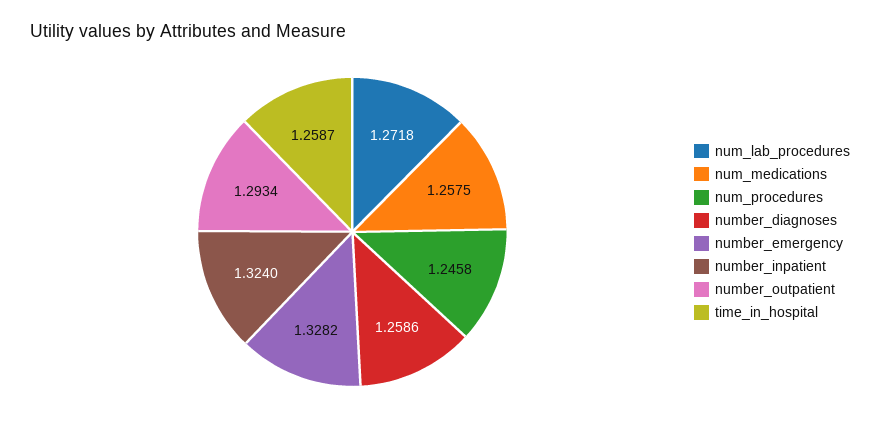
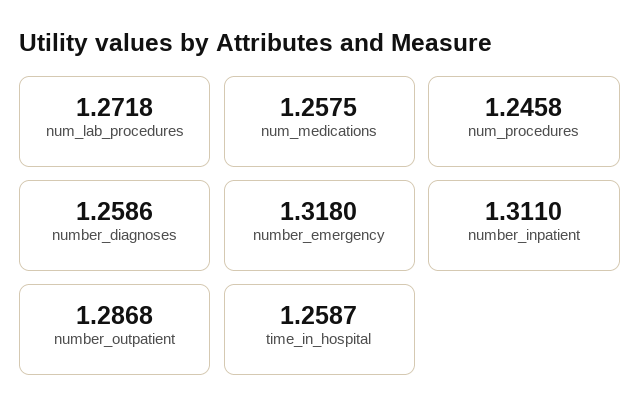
  {
    "num_lab_procedures": 1.2718,
    "num_medications": 1.2575,
    "num_procedures": 1.2458,
    "number_diagnoses": 1.2586,
-   "number_emergency": 1.3282,
+   "number_emergency": 1.318,
-   "number_inpatient": 1.324,
+   "number_inpatient": 1.311,
-   "number_outpatient": 1.2934,
+   "number_outpatient": 1.2868,
    "time_in_hospital": 1.2587
  }

